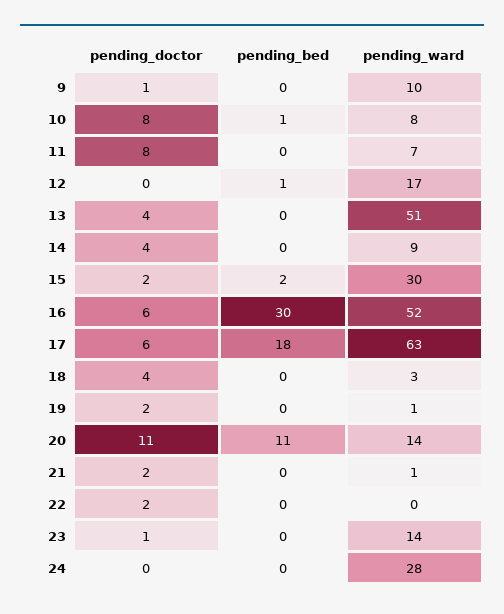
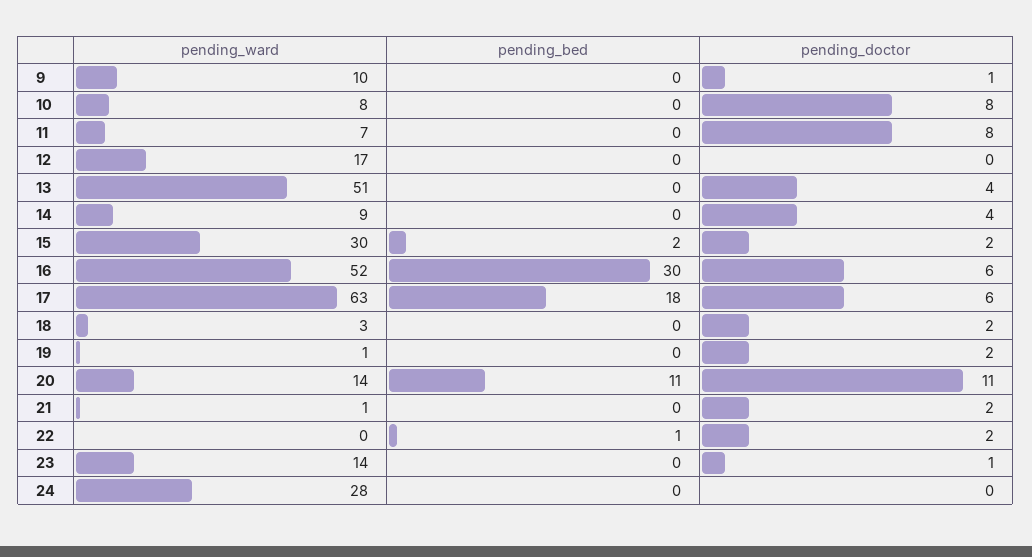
  {
    "pending_doctor": {
      "9": 1,
      "10": 8,
      "11": 8,
      "12": 0,
      "13": 4,
      "14": 4,
      "15": 2,
      "16": 6,
      "17": 6,
-     "18": 4,
+     "18": 2,
      "19": 2,
      "20": 11,
      "21": 2,
      "22": 2,
      "23": 1,
      "24": 0
    },
    "pending_bed": {
      "9": 0,
-     "10": 1,
+     "10": 0,
      "11": 0,
-     "12": 1,
+     "12": 0,
      "13": 0,
      "14": 0,
      "15": 2,
      "16": 30,
      "17": 18,
      "18": 0,
      "19": 0,
      "20": 11,
      "21": 0,
-     "22": 0,
+     "22": 1,
      "23": 0,
      "24": 0
    },
    "pending_ward": {
      "9": 10,
      "10": 8,
      "11": 7,
      "12": 17,
      "13": 51,
      "14": 9,
      "15": 30,
      "16": 52,
      "17": 63,
      "18": 3,
      "19": 1,
      "20": 14,
      "21": 1,
      "22": 0,
      "23": 14,
      "24": 28
    }
  }

